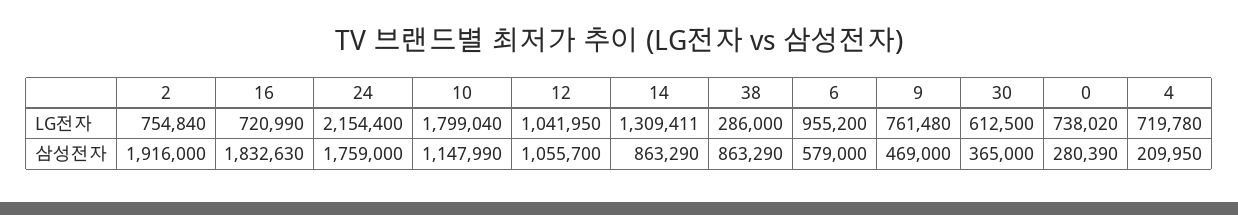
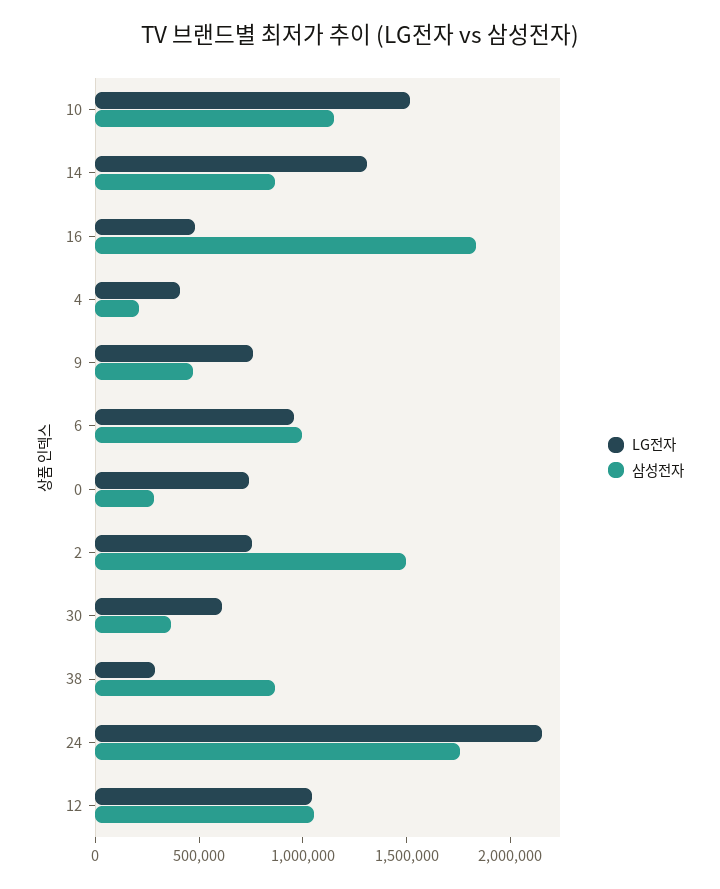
  {
    "LG전자": {
      "2": 754840,
-     "16": 720990,
+     "16": 500000,
      "24": 2154400,
-     "10": 1799040,
+     "10": 1500000,
      "12": 1041950,
      "14": 1309411,
      "38": 286000,
      "6": 955200,
      "9": 761480,
      "30": 612500,
      "0": 738020,
-     "4": 719780
+     "4": 400000
    },
    "삼성전자": {
-     "2": 1916000,
+     "2": 1500000,
      "16": 1832630,
      "24": 1759000,
      "10": 1147990,
      "12": 1055700,
      "14": 863290,
      "38": 863290,
-     "6": 579000,
+     "6": 1000000,
      "9": 469000,
      "30": 365000,
      "0": 280390,
      "4": 209950
    }
  }

